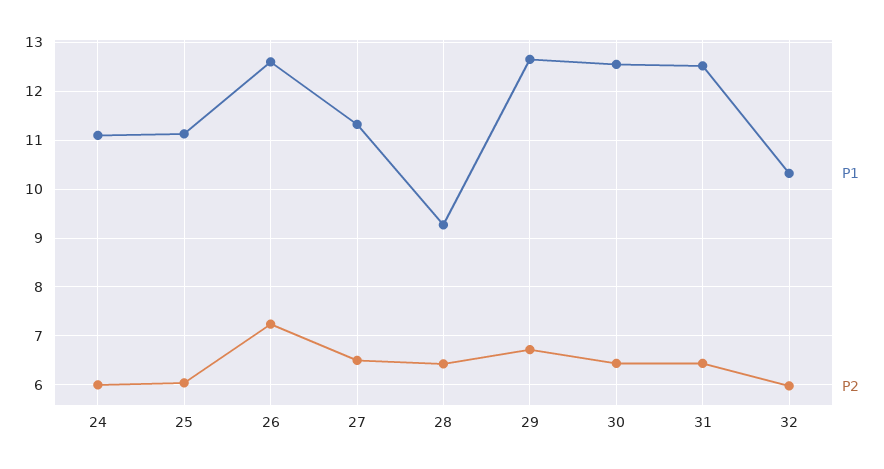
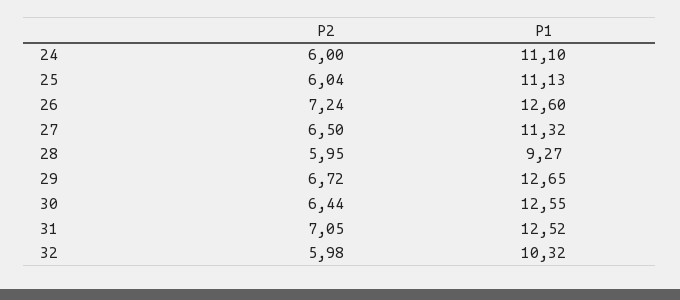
  {
    "P1": {
      "24": 11.1,
      "25": 11.13,
      "26": 12.6,
      "27": 11.32,
      "28": 9.27,
      "29": 12.65,
      "30": 12.55,
      "31": 12.52,
      "32": 10.32
    },
    "P2": {
      "24": 6,
      "25": 6.04,
      "26": 7.24,
      "27": 6.5,
-     "28": 6.4,
+     "28": 5.95,
      "29": 6.72,
      "30": 6.44,
-     "31": 6.4,
+     "31": 7.05,
      "32": 5.98
    }
  }

